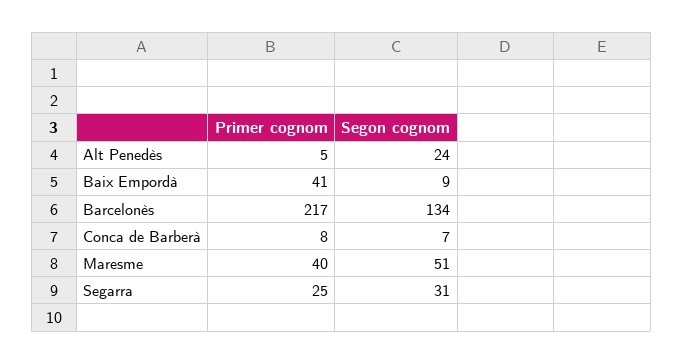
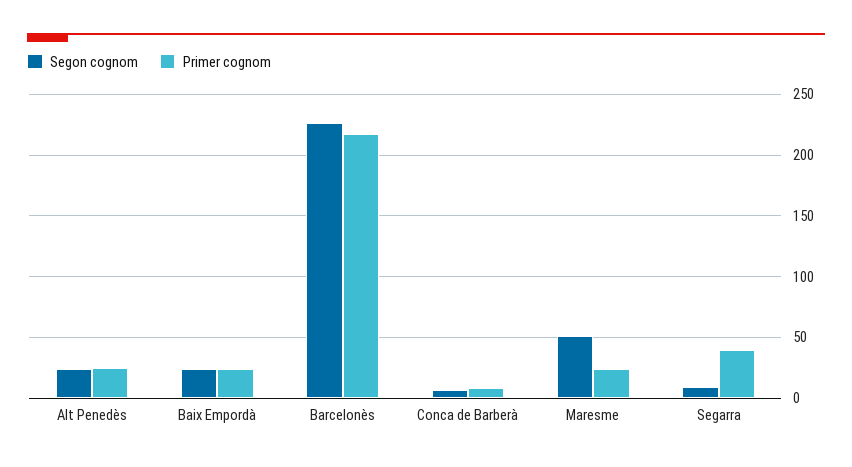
  {
    "Primer cognom": {
-     "Alt Penedès": 5,
+     "Alt Penedès": 25,
-     "Baix Empordà": 41,
+     "Baix Empordà": 25,
      "Barcelonès": 217,
      "Conca de Barberà": 8,
-     "Maresme": 40,
+     "Maresme": 25,
-     "Segarra": 25
+     "Segarra": 40
    },
    "Segon cognom": {
      "Alt Penedès": 24,
-     "Baix Empordà": 9,
+     "Baix Empordà": 25,
-     "Barcelonès": 134,
+     "Barcelonès": 225,
      "Conca de Barberà": 7,
      "Maresme": 51,
-     "Segarra": 31
+     "Segarra": 10
    }
  }

